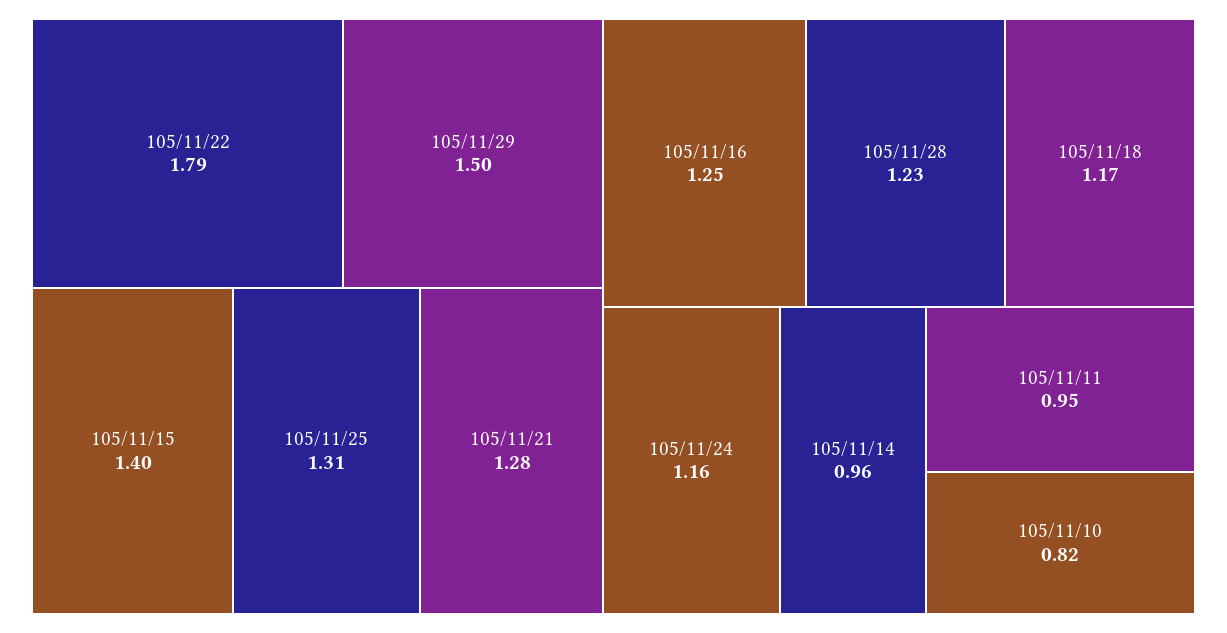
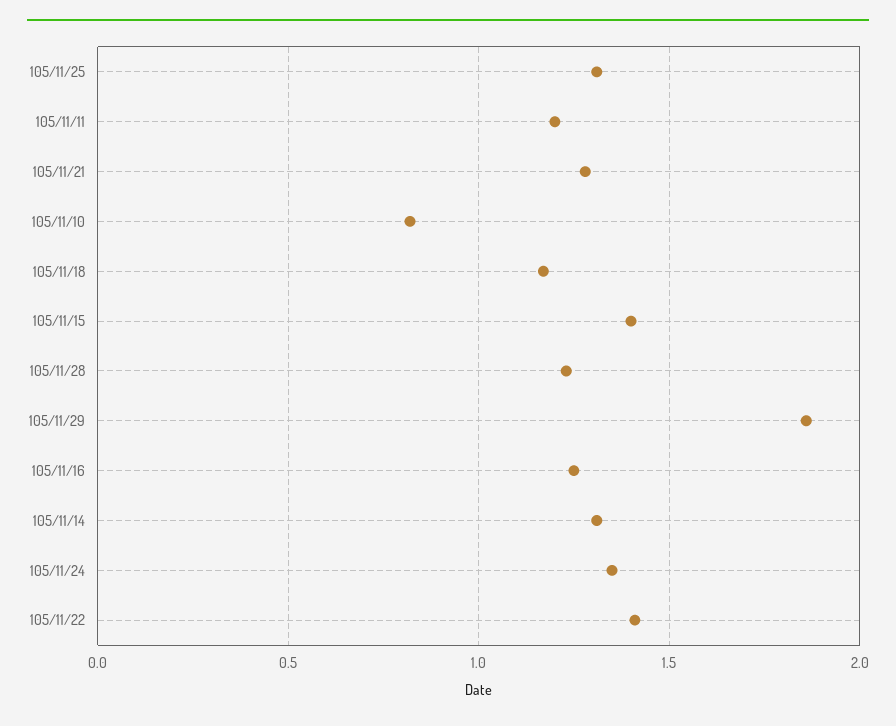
  {
-   "105/11/22": 1.79,
+   "105/11/22": 1.4,
-   "105/11/29": 1.5,
+   "105/11/29": 1.85,
    "105/11/15": 1.4,
    "105/11/25": 1.31,
    "105/11/21": 1.28,
    "105/11/16": 1.25,
    "105/11/28": 1.23,
    "105/11/18": 1.17,
-   "105/11/24": 1.16,
+   "105/11/24": 1.35,
-   "105/11/14": 0.96,
+   "105/11/14": 1.3,
-   "105/11/11": 0.95,
+   "105/11/11": 1.2,
    "105/11/10": 0.82
  }

